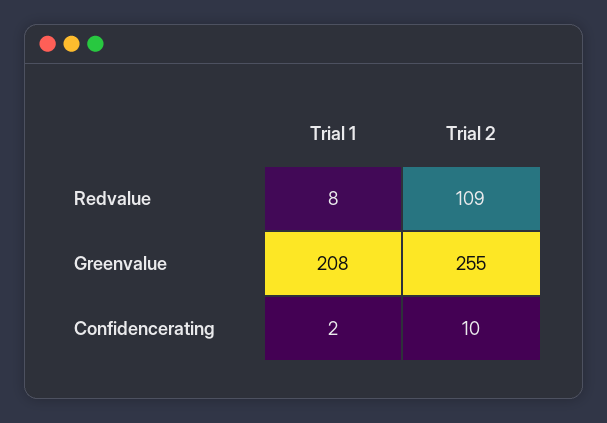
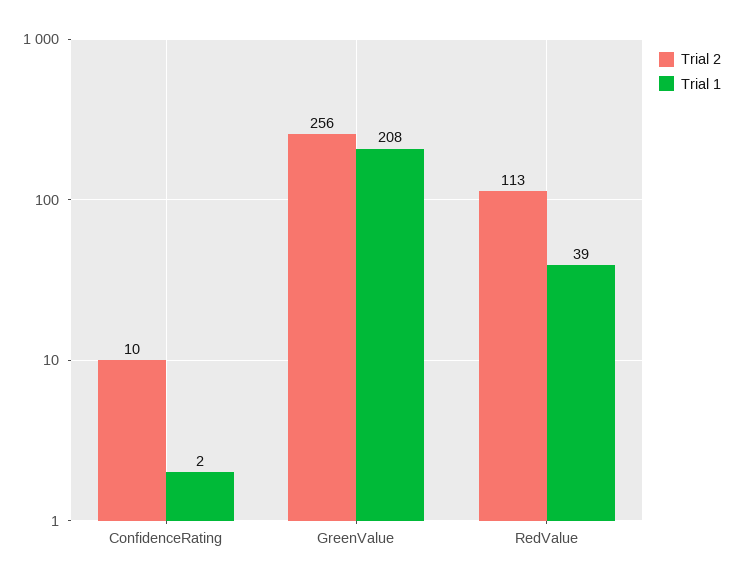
  {
    "Trial 1": {
-     "Redvalue": 8,
+     "Redvalue": 39,
      "Greenvalue": 208,
      "Confidencerating": 2
    },
    "Trial 2": {
-     "Redvalue": 109,
+     "Redvalue": 113,
-     "Greenvalue": 255,
+     "Greenvalue": 256,
      "Confidencerating": 10
    }
  }

